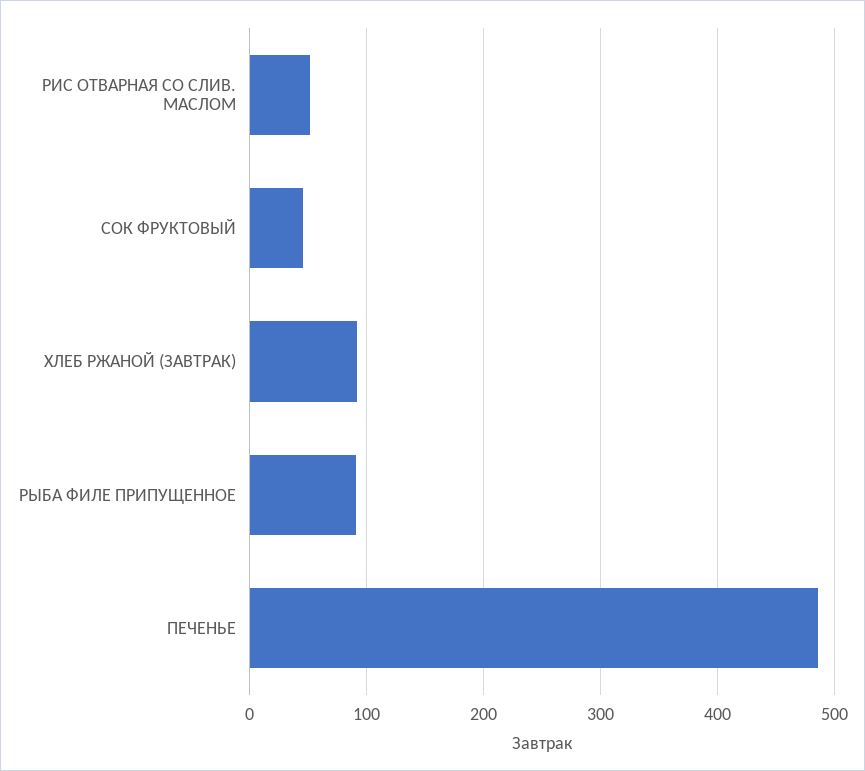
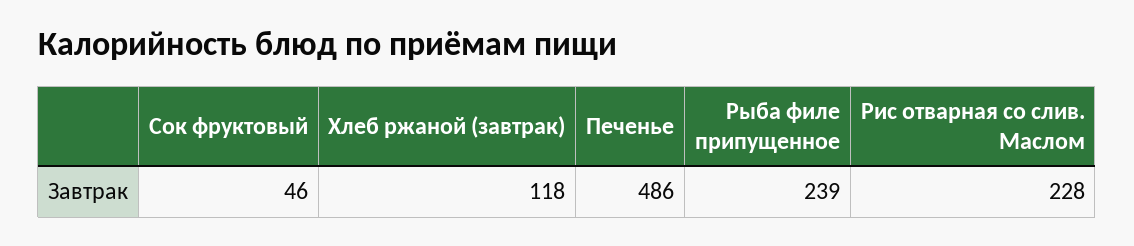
  {
-   "РИС ОТВАРНАЯ СО СЛИВ. МАСЛОМ": 50,
+   "РИС ОТВАРНАЯ СО СЛИВ. МАСЛОМ": 228,
    "СОК ФРУКТОВЫЙ": 46,
-   "ХЛЕБ РЖАНОЙ (ЗАВТРАК)": 90,
+   "ХЛЕБ РЖАНОЙ (ЗАВТРАК)": 118,
-   "РЫБА ФИЛЕ ПРИПУЩЕННОЕ": 90,
+   "РЫБА ФИЛЕ ПРИПУЩЕННОЕ": 239,
    "ПЕЧЕНЬЕ": 486
  }

